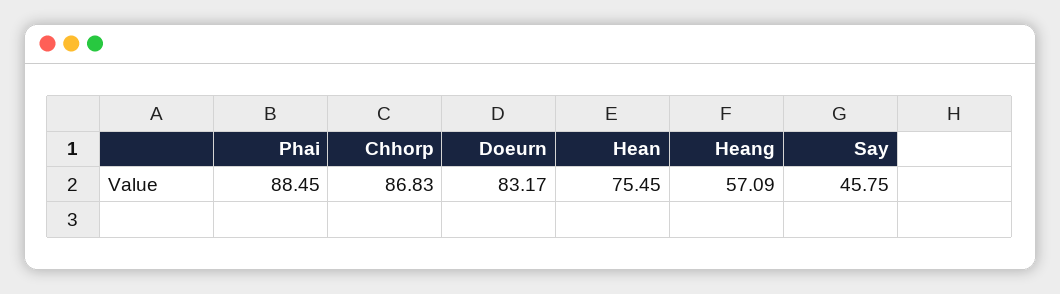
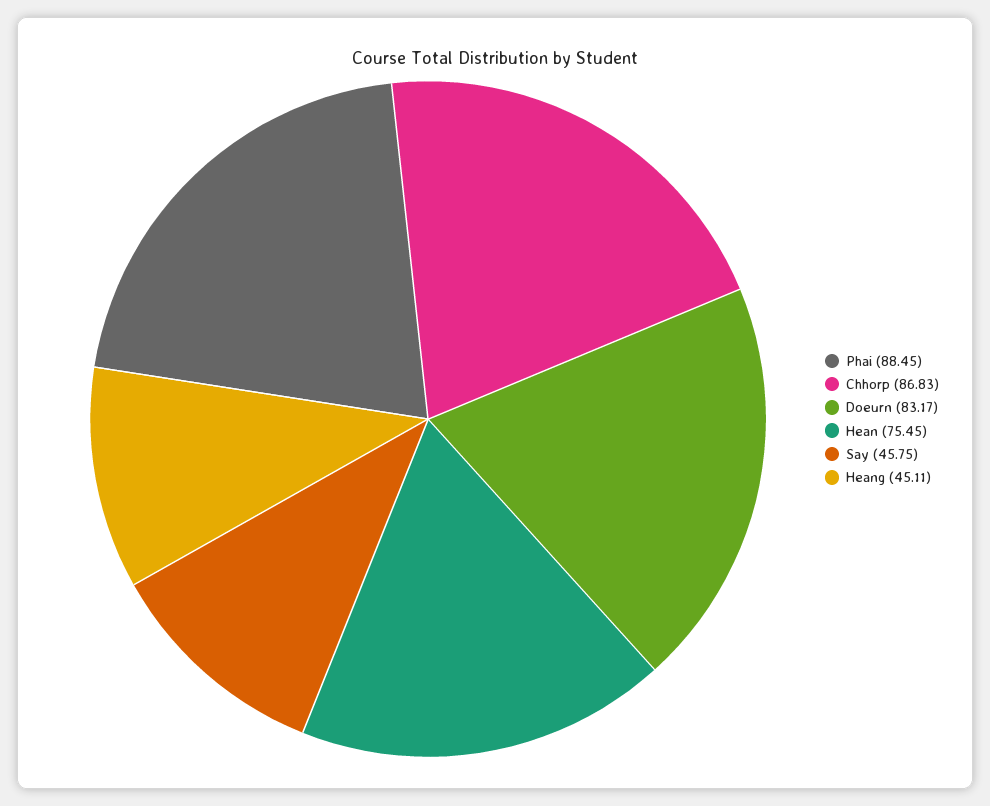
  {
    "Phai": 88.45,
    "Chhorp": 86.83,
    "Doeurn": 83.17,
    "Hean": 75.45,
-   "Heang": 57.09,
+   "Heang": 45.11,
    "Say": 45.75
  }

